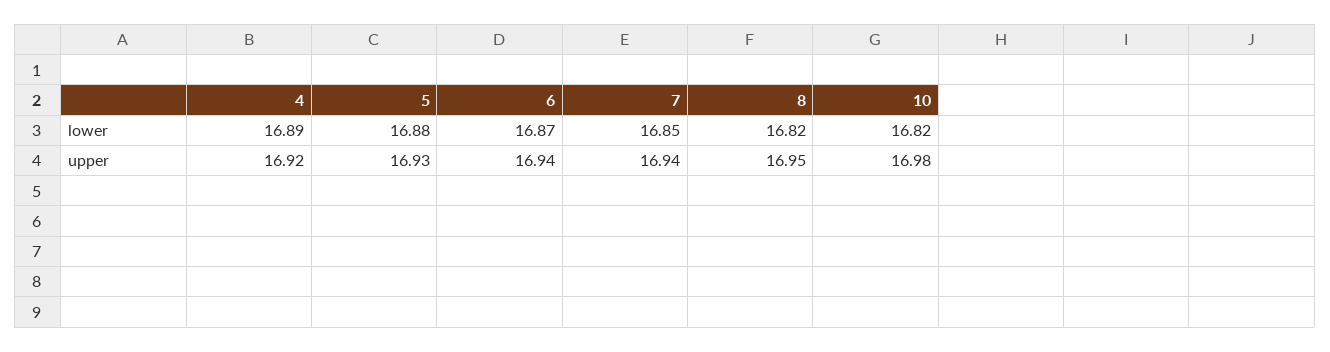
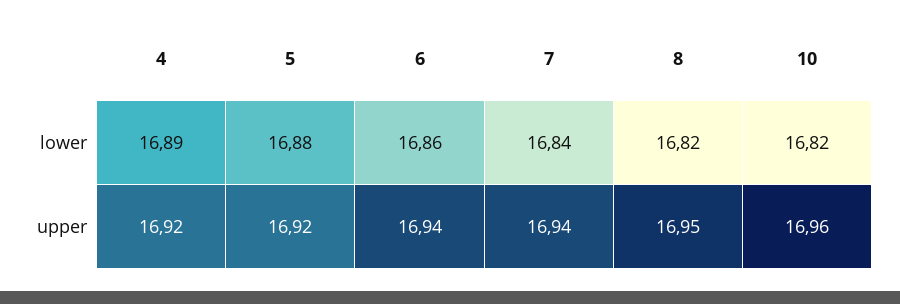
  {
    "4": {
      "lower": 16.89,
      "upper": 16.92
    },
    "5": {
      "lower": 16.88,
-     "upper": 16.93
+     "upper": 16.92
    },
    "6": {
-     "lower": 16.87,
+     "lower": 16.86,
      "upper": 16.94
    },
    "7": {
-     "lower": 16.85,
+     "lower": 16.84,
      "upper": 16.94
    },
    "8": {
      "lower": 16.82,
      "upper": 16.95
    },
    "10": {
      "lower": 16.82,
-     "upper": 16.98
+     "upper": 16.96
    }
  }

